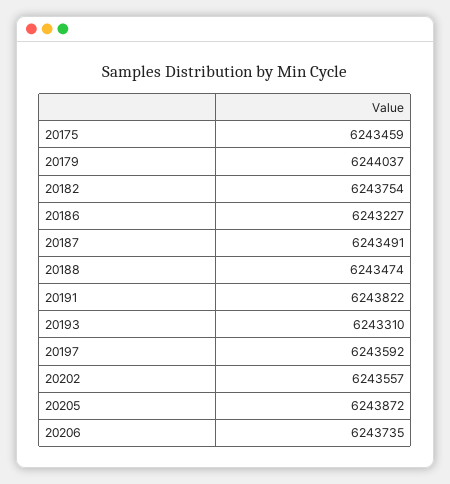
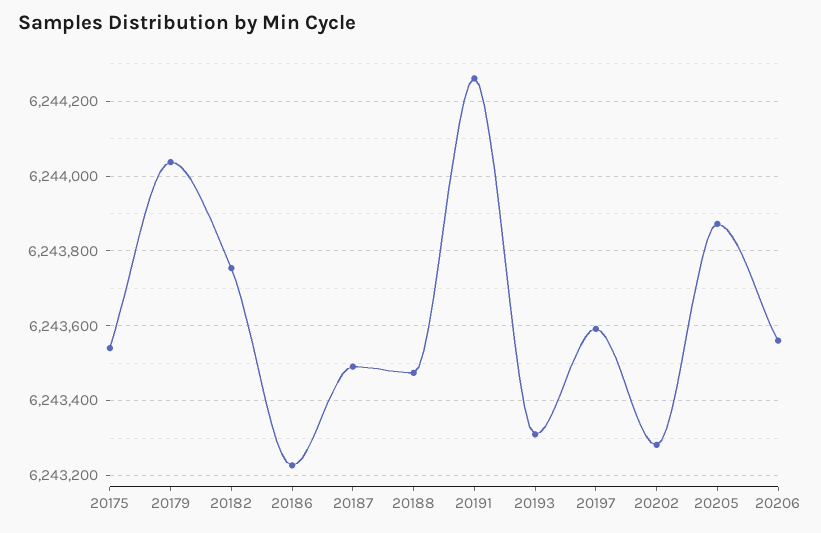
  {
-   "20175": 6243459,
+   "20175": 6243540,
    "20179": 6244037,
    "20182": 6243754,
    "20186": 6243227,
    "20187": 6243491,
    "20188": 6243474,
-   "20191": 6243822,
+   "20191": 6244260,
    "20193": 6243310,
    "20197": 6243592,
-   "20202": 6243557,
+   "20202": 6243280,
    "20205": 6243872,
-   "20206": 6243735
+   "20206": 6243560
  }

